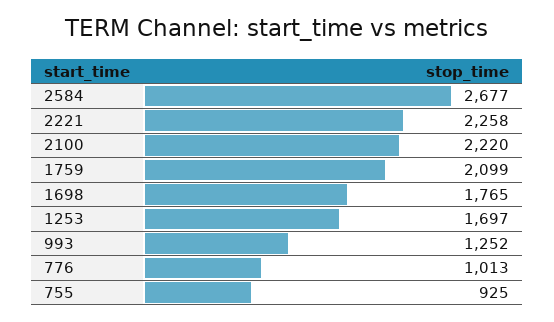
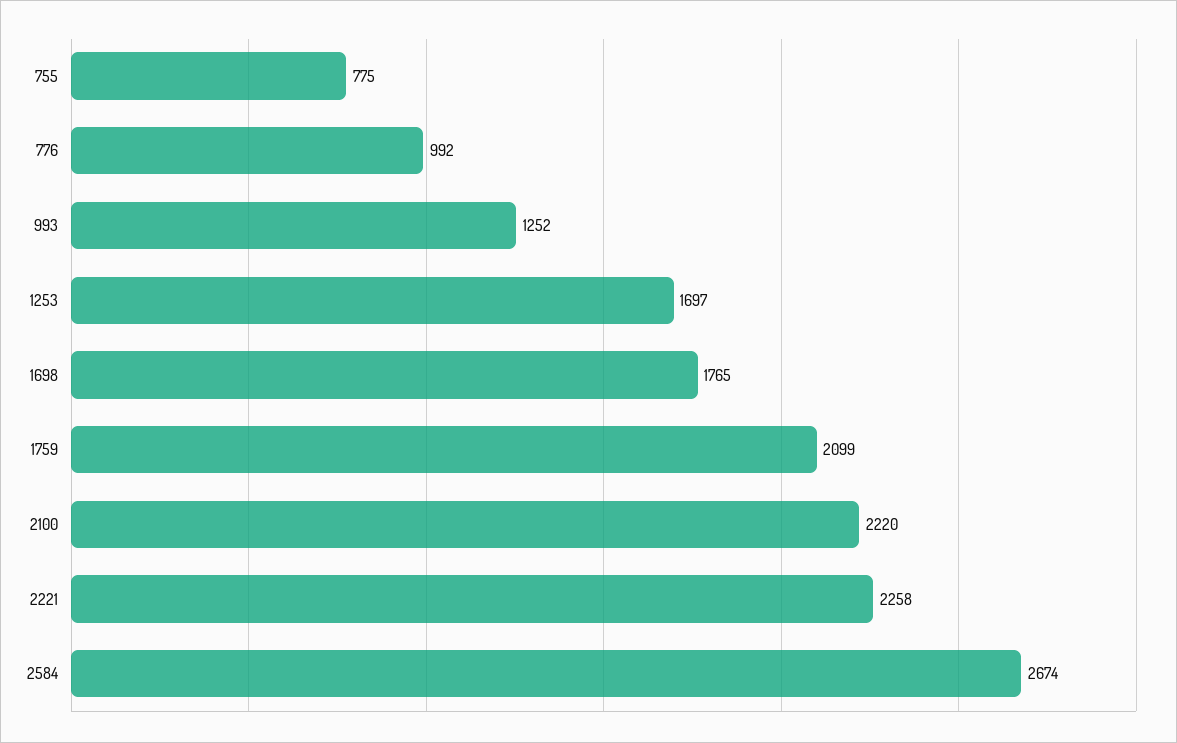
  {
-   "2584": 2677,
+   "2584": 2674,
    "2221": 2258,
    "2100": 2220,
    "1759": 2099,
    "1698": 1765,
    "1253": 1697,
    "993": 1252,
-   "776": 1013,
+   "776": 992,
-   "755": 925
+   "755": 775
  }

